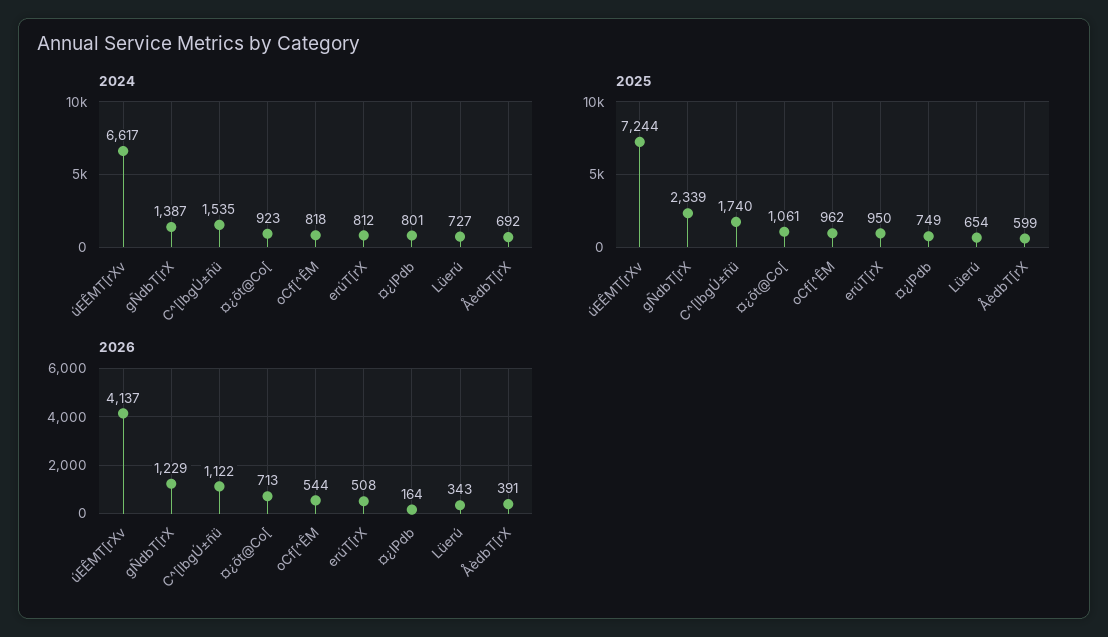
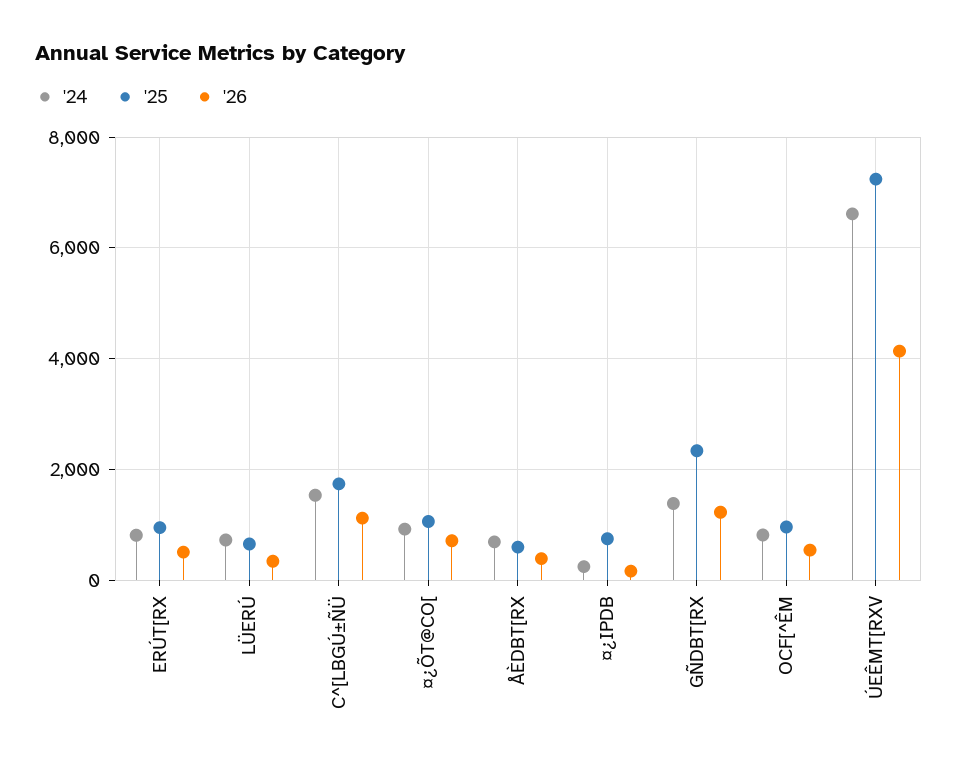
  {
    "2024": {
      "úEÊMT[rXv": 6617,
      "gÑdbT[rX": 1387,
      "C^[lbgÚ±ñü": 1535,
      "¤¿õt@Co[": 923,
      "oCf[^ÊM": 818,
      "erúT[rX": 812,
-     "¤¿IPdb": 801,
+     "¤¿IPdb": 200,
      "Lüerú": 727,
      "ÅèdbT[rX": 692
    },
    "2025": {
      "úEÊMT[rXv": 7244,
      "gÑdbT[rX": 2339,
      "C^[lbgÚ±ñü": 1740,
      "¤¿õt@Co[": 1061,
      "oCf[^ÊM": 962,
      "erúT[rX": 950,
      "¤¿IPdb": 749,
      "Lüerú": 654,
      "ÅèdbT[rX": 599
    },
    "2026": {
      "úEÊMT[rXv": 4137,
      "gÑdbT[rX": 1229,
      "C^[lbgÚ±ñü": 1122,
      "¤¿õt@Co[": 713,
      "oCf[^ÊM": 544,
      "erúT[rX": 508,
      "¤¿IPdb": 164,
      "Lüerú": 343,
      "ÅèdbT[rX": 391
    }
  }

